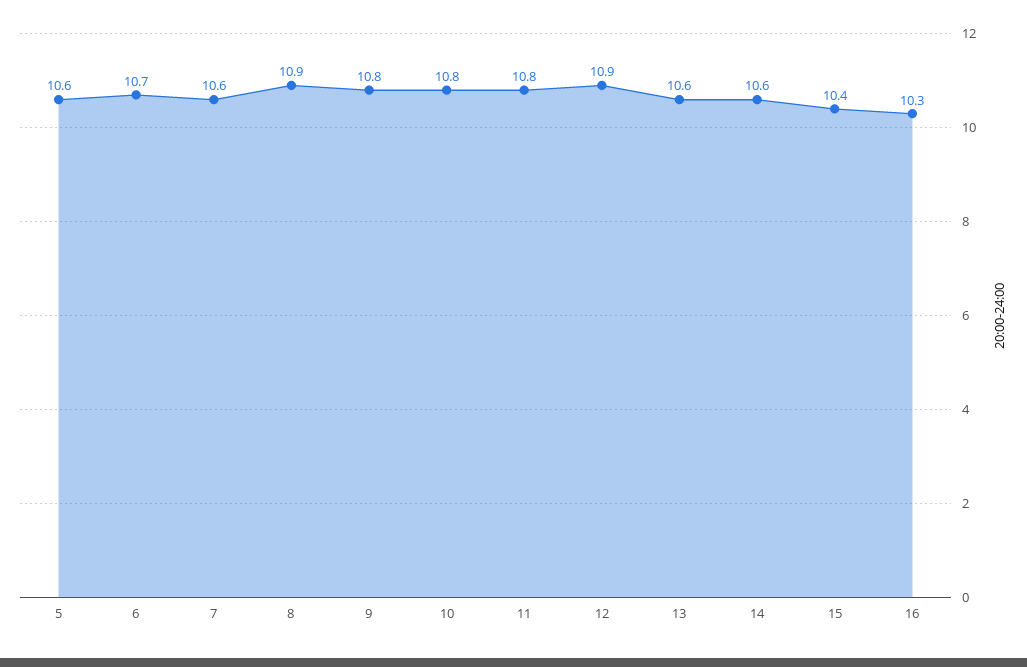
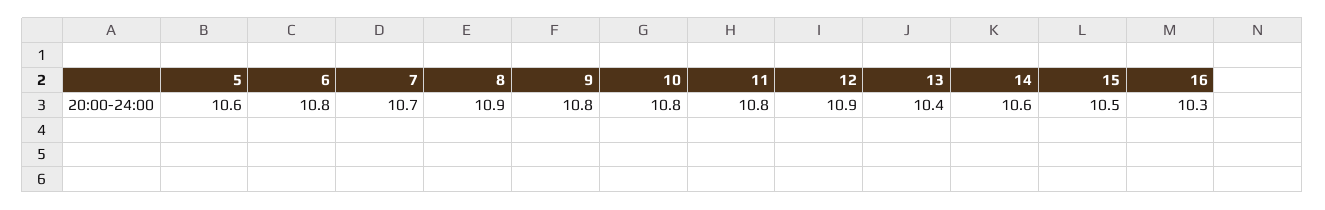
  {
    "5": 10.6,
-   "6": 10.7,
+   "6": 10.8,
-   "7": 10.6,
+   "7": 10.7,
    "8": 10.9,
    "9": 10.8,
    "10": 10.8,
    "11": 10.8,
    "12": 10.9,
-   "13": 10.6,
+   "13": 10.4,
    "14": 10.6,
-   "15": 10.4,
+   "15": 10.5,
    "16": 10.3
  }

